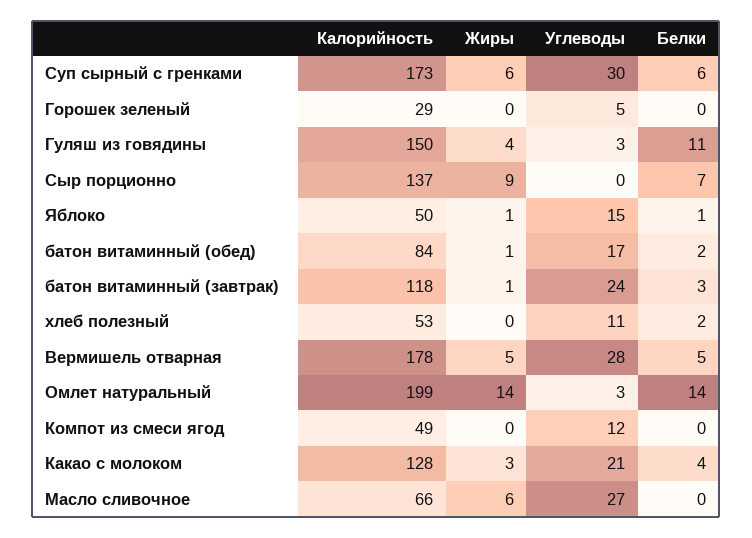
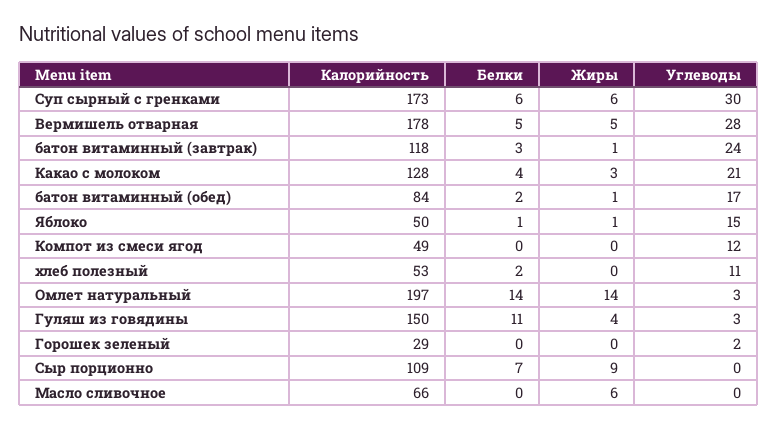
  {
    "Калорийность": {
      "Суп сырный с гренками": 173,
      "Горошек зеленый": 29,
      "Гуляш из говядины": 150,
-     "Сыр порционно": 137,
+     "Сыр порционно": 109,
      "Яблоко": 50,
      "батон витаминный (обед)": 84,
      "батон витаминный (завтрак)": 118,
      "хлеб полезный": 53,
      "Вермишель отварная": 178,
-     "Омлет натуральный": 199,
+     "Омлет натуральный": 197,
      "Компот из смеси ягод": 49,
      "Какао с молоком": 128,
      "Масло сливочное": 66
    },
    "Жиры": {
      "Суп сырный с гренками": 6,
      "Горошек зеленый": 0,
      "Гуляш из говядины": 4,
      "Сыр порционно": 9,
      "Яблоко": 1,
      "батон витаминный (обед)": 1,
      "батон витаминный (завтрак)": 1,
      "хлеб полезный": 0,
      "Вермишель отварная": 5,
      "Омлет натуральный": 14,
      "Компот из смеси ягод": 0,
      "Какао с молоком": 3,
      "Масло сливочное": 6
    },
    "Углеводы": {
      "Суп сырный с гренками": 30,
-     "Горошек зеленый": 5,
+     "Горошек зеленый": 2,
      "Гуляш из говядины": 3,
      "Сыр порционно": 0,
      "Яблоко": 15,
      "батон витаминный (обед)": 17,
      "батон витаминный (завтрак)": 24,
      "хлеб полезный": 11,
      "Вермишель отварная": 28,
      "Омлет натуральный": 3,
      "Компот из смеси ягод": 12,
      "Какао с молоком": 21,
-     "Масло сливочное": 27
+     "Масло сливочное": 0
    },
    "Белки": {
      "Суп сырный с гренками": 6,
      "Горошек зеленый": 0,
      "Гуляш из говядины": 11,
      "Сыр порционно": 7,
      "Яблоко": 1,
      "батон витаминный (обед)": 2,
      "батон витаминный (завтрак)": 3,
      "хлеб полезный": 2,
      "Вермишель отварная": 5,
      "Омлет натуральный": 14,
      "Компот из смеси ягод": 0,
      "Какао с молоком": 4,
      "Масло сливочное": 0
    }
  }

